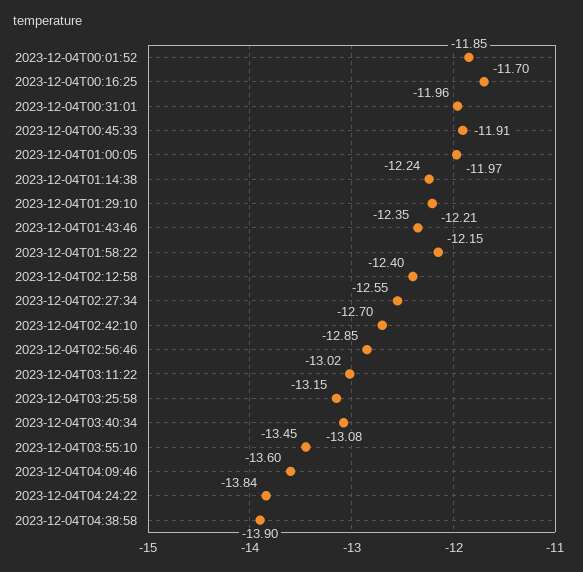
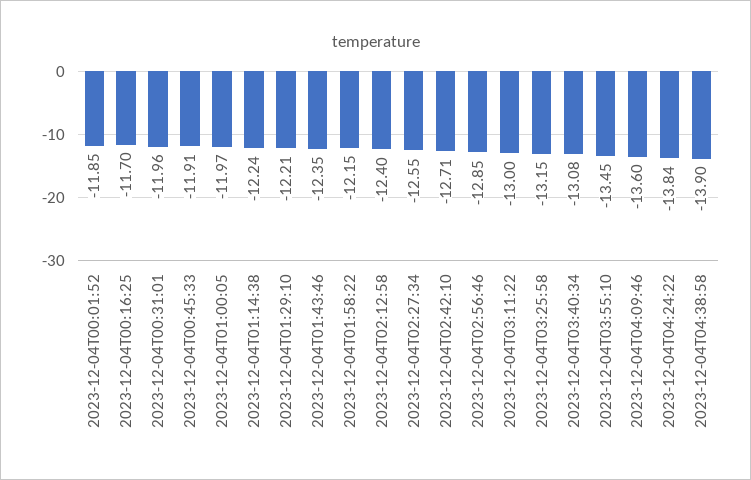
  {
    "2023-12-04T00:01:52": -11.85,
    "2023-12-04T00:16:25": -11.7,
    "2023-12-04T00:31:01": -11.96,
    "2023-12-04T00:45:33": -11.91,
    "2023-12-04T01:00:05": -11.97,
    "2023-12-04T01:14:38": -12.24,
    "2023-12-04T01:29:10": -12.21,
    "2023-12-04T01:43:46": -12.35,
    "2023-12-04T01:58:22": -12.15,
    "2023-12-04T02:12:58": -12.4,
    "2023-12-04T02:27:34": -12.55,
-   "2023-12-04T02:42:10": -12.7,
+   "2023-12-04T02:42:10": -12.71,
    "2023-12-04T02:56:46": -12.85,
-   "2023-12-04T03:11:22": -13.02,
+   "2023-12-04T03:11:22": -13,
    "2023-12-04T03:25:58": -13.15,
    "2023-12-04T03:40:34": -13.08,
    "2023-12-04T03:55:10": -13.45,
    "2023-12-04T04:09:46": -13.6,
    "2023-12-04T04:24:22": -13.84,
    "2023-12-04T04:38:58": -13.9
  }

